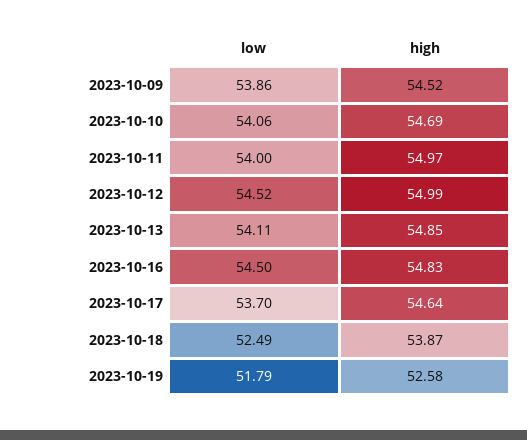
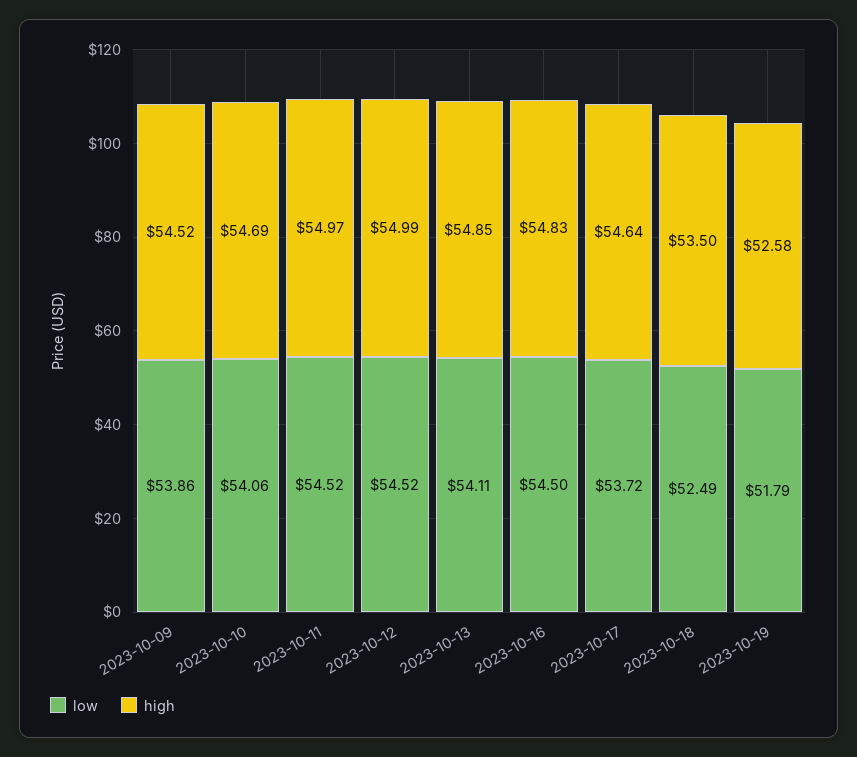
  {
    "low": {
      "2023-10-09": 53.86,
      "2023-10-10": 54.06,
-     "2023-10-11": 54,
+     "2023-10-11": 54.52,
      "2023-10-12": 54.52,
      "2023-10-13": 54.11,
      "2023-10-16": 54.5,
-     "2023-10-17": 53.7,
+     "2023-10-17": 53.72,
      "2023-10-18": 52.49,
      "2023-10-19": 51.79
    },
    "high": {
      "2023-10-09": 54.52,
      "2023-10-10": 54.69,
      "2023-10-11": 54.97,
      "2023-10-12": 54.99,
      "2023-10-13": 54.85,
      "2023-10-16": 54.83,
      "2023-10-17": 54.64,
-     "2023-10-18": 53.87,
+     "2023-10-18": 53.5,
      "2023-10-19": 52.58
    }
  }

